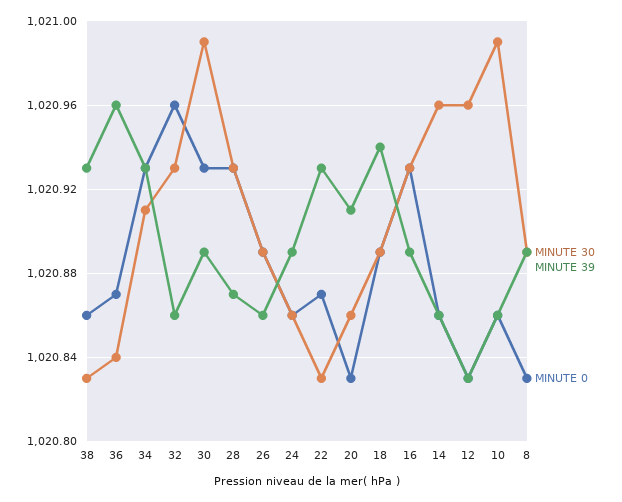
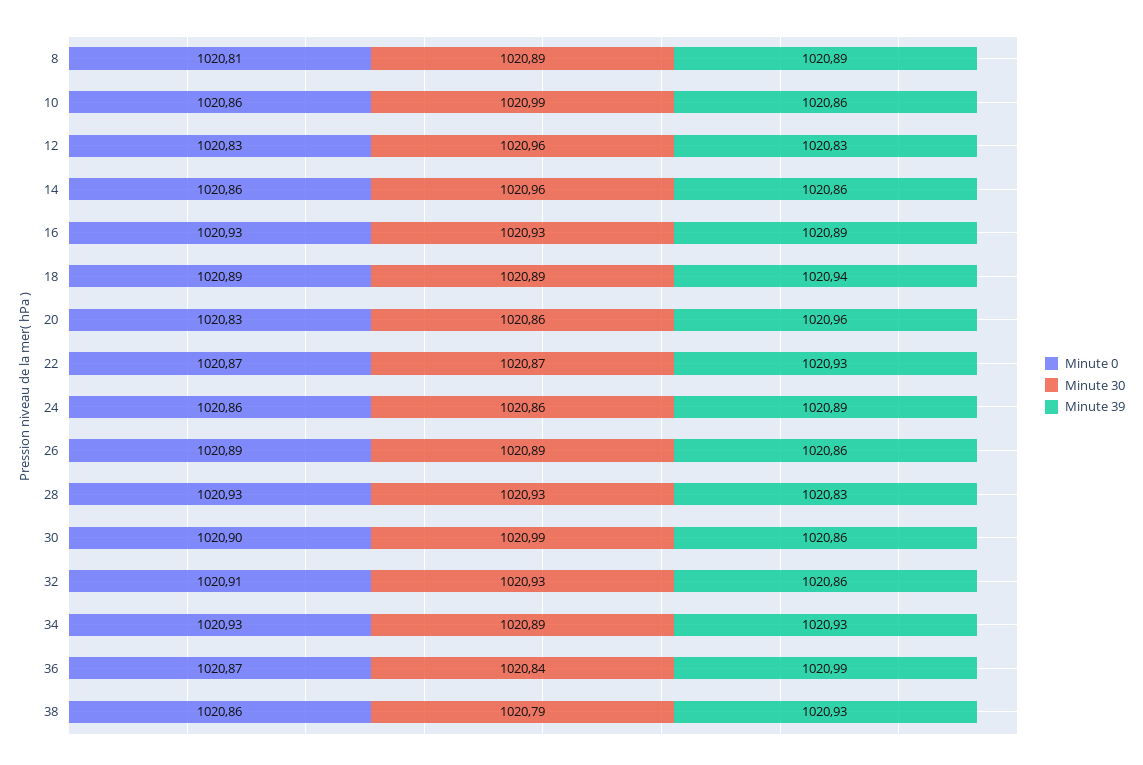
  {
    "MINUTE 30": {
-     "38": 1020.83,
+     "38": 1020.79,
      "36": 1020.84,
-     "34": 1020.91,
+     "34": 1020.89,
      "32": 1020.93,
      "30": 1020.99,
      "28": 1020.93,
      "26": 1020.89,
      "24": 1020.86,
-     "22": 1020.83,
+     "22": 1020.87,
      "20": 1020.86,
      "18": 1020.89,
      "16": 1020.93,
      "14": 1020.96,
      "12": 1020.96,
      "10": 1020.99,
      "8": 1020.89
    },
    "MINUTE 39": {
      "38": 1020.93,
-     "36": 1020.96,
+     "36": 1020.99,
      "34": 1020.93,
      "32": 1020.86,
-     "30": 1020.89,
+     "30": 1020.86,
-     "28": 1020.87,
+     "28": 1020.83,
      "26": 1020.86,
      "24": 1020.89,
      "22": 1020.93,
-     "20": 1020.91,
+     "20": 1020.96,
      "18": 1020.94,
      "16": 1020.89,
      "14": 1020.86,
      "12": 1020.83,
      "10": 1020.86,
      "8": 1020.89
    },
    "MINUTE 0": {
      "38": 1020.86,
      "36": 1020.87,
      "34": 1020.93,
-     "32": 1020.96,
+     "32": 1020.91,
-     "30": 1020.93,
+     "30": 1020.9,
      "28": 1020.93,
      "26": 1020.89,
      "24": 1020.86,
      "22": 1020.87,
      "20": 1020.83,
      "18": 1020.89,
      "16": 1020.93,
      "14": 1020.86,
      "12": 1020.83,
      "10": 1020.86,
-     "8": 1020.83
+     "8": 1020.81
    }
  }

